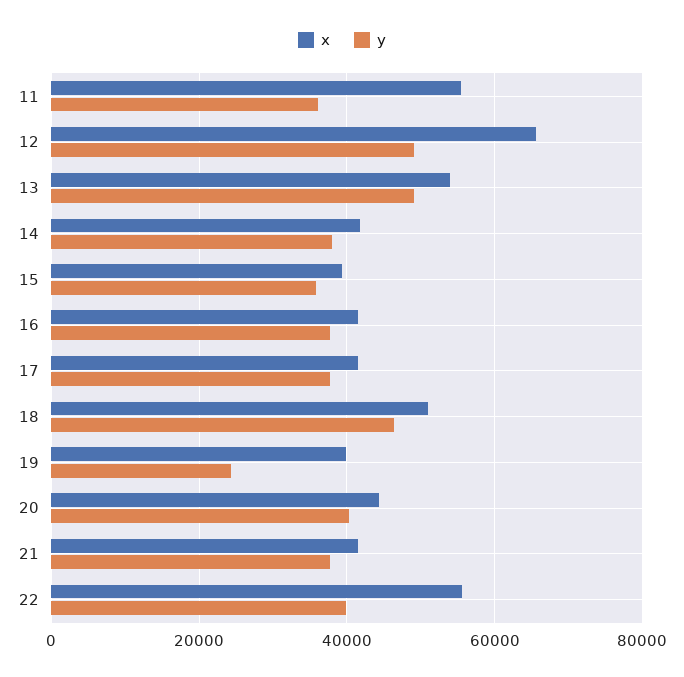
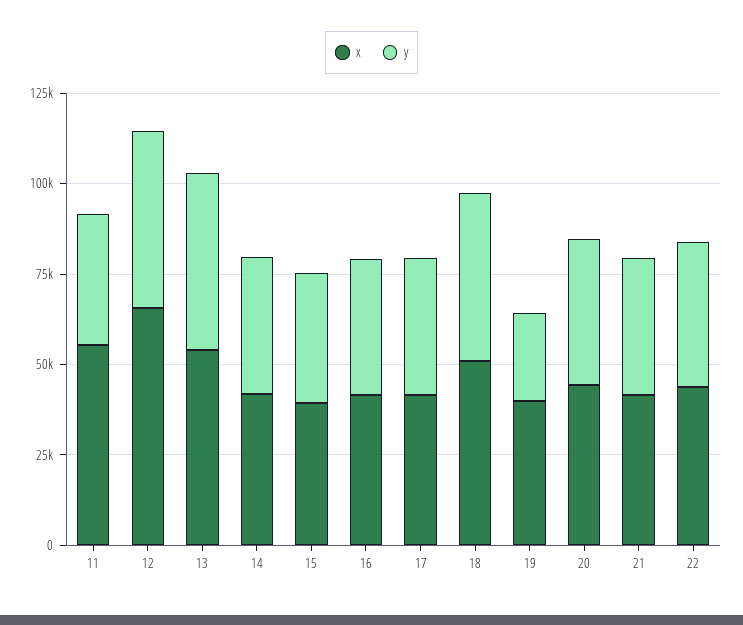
  {
    "x": {
      "11": 56000,
      "12": 66000,
      "13": 54000,
      "14": 42000,
      "15": 40000,
      "16": 42000,
      "17": 42000,
      "18": 50000,
      "19": 40000,
      "20": 44000,
      "21": 42000,
-     "22": 56000
+     "22": 45000
    },
    "y": {
      "11": 36000,
      "12": 50000,
      "13": 50000,
      "14": 38000,
      "15": 36000,
      "16": 38000,
      "17": 38000,
      "18": 46000,
      "19": 24000,
      "20": 40000,
      "21": 38000,
      "22": 40000
    }
  }

